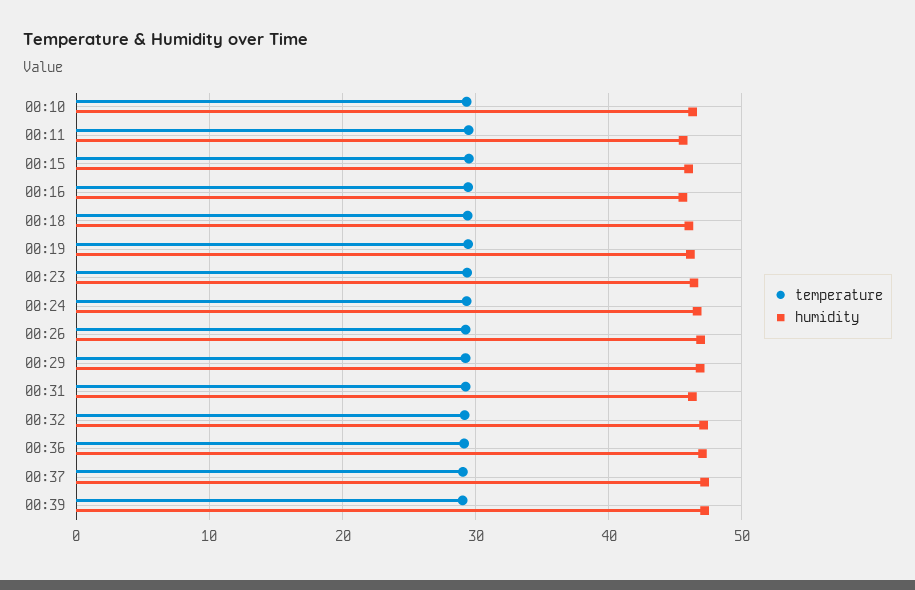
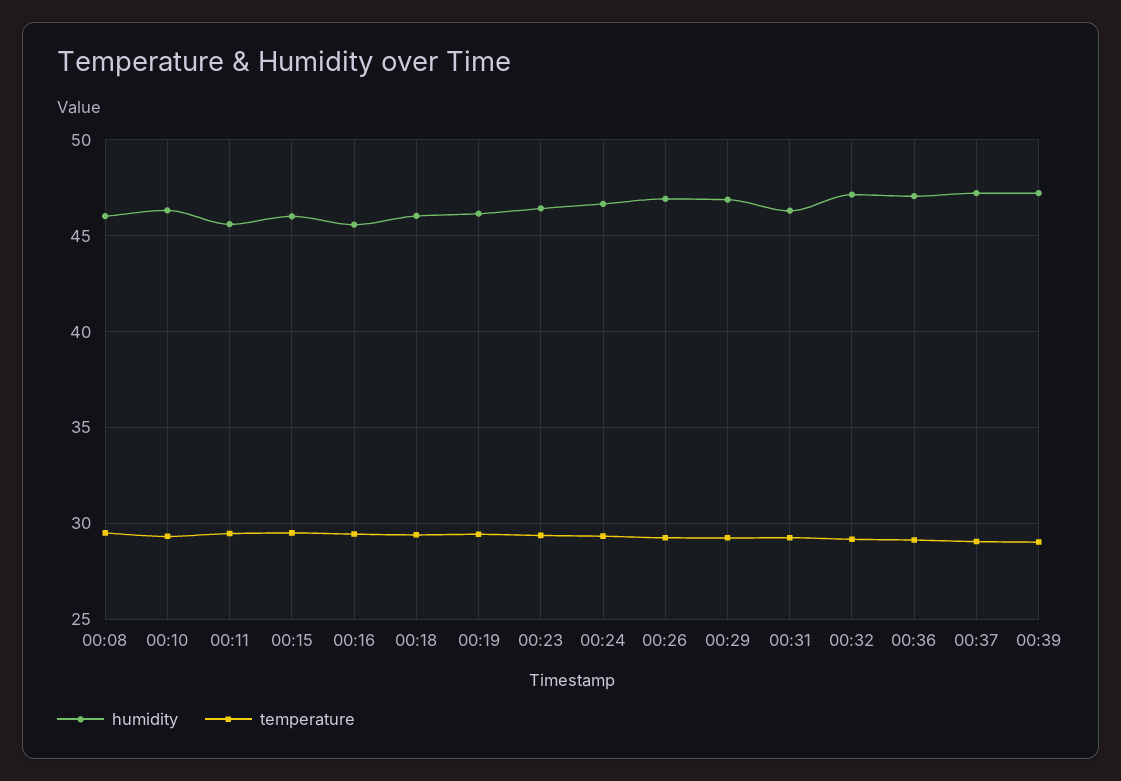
  {
    "temperature": {
      "00:10": 29.5,
      "00:11": 29.5,
      "00:15": 29.5,
      "00:16": 29.5,
      "00:18": 29.5,
      "00:19": 29.5,
      "00:23": 29.5,
      "00:24": 29.5,
      "00:26": 29.5,
      "00:29": 29,
      "00:31": 29.5,
      "00:32": 29,
      "00:36": 29,
      "00:37": 29,
-     "00:39": 29
+     "00:39": 29,
+     "00:08": 29.5
    },
    "humidity": {
      "00:10": 46.5,
      "00:11": 45.5,
      "00:15": 46,
      "00:16": 45.5,
      "00:18": 46,
      "00:19": 46,
      "00:23": 46.5,
      "00:24": 46.5,
      "00:26": 47,
      "00:29": 47,
      "00:31": 46.5,
      "00:32": 47,
      "00:36": 47,
      "00:37": 47,
-     "00:39": 47
+     "00:39": 47,
+     "00:08": 46
    }
  }

